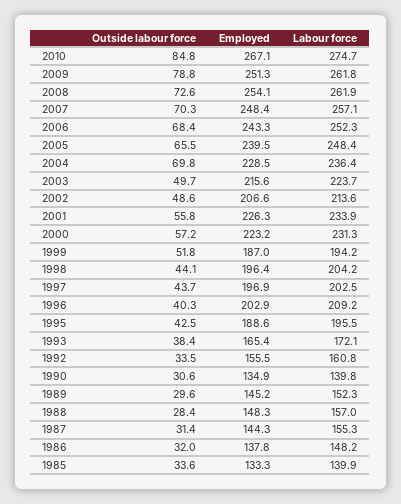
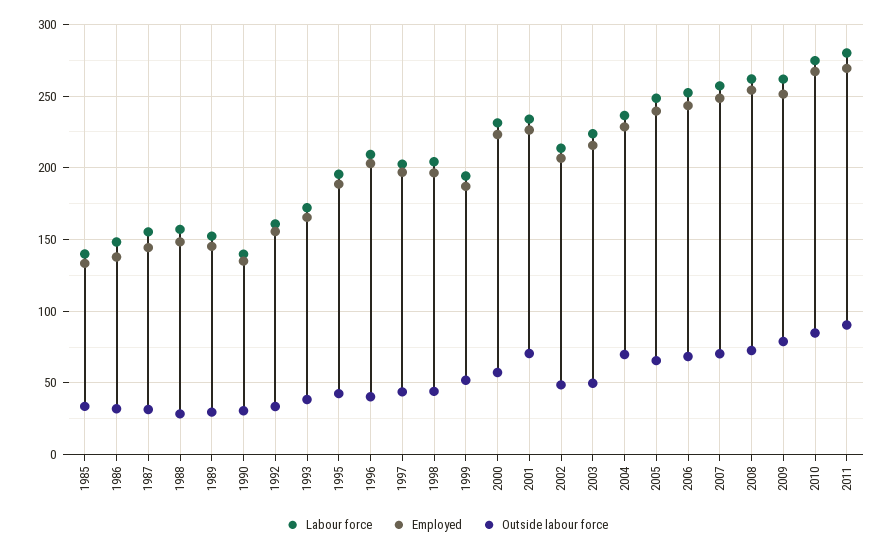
  {
    "Outside labour force": {
      "2010": 84.8,
      "2009": 78.8,
      "2008": 72.6,
      "2007": 70.3,
      "2006": 68.4,
      "2005": 65.5,
      "2004": 69.8,
      "2003": 49.7,
      "2002": 48.6,
-     "2001": 55.8,
+     "2001": 70,
      "2000": 57.2,
      "1999": 51.8,
      "1998": 44.1,
      "1997": 43.7,
      "1996": 40.3,
      "1995": 42.5,
      "1993": 38.4,
      "1992": 33.5,
      "1990": 30.6,
      "1989": 29.6,
      "1988": 28.4,
      "1987": 31.4,
      "1986": 32,
-     "1985": 33.6
+     "1985": 33.6,
+     "2011": 90
    },
    "Employed": {
      "2010": 267.1,
      "2009": 251.3,
      "2008": 254.1,
      "2007": 248.4,
      "2006": 243.3,
      "2005": 239.5,
      "2004": 228.5,
      "2003": 215.6,
      "2002": 206.6,
      "2001": 226.3,
      "2000": 223.2,
      "1999": 187,
      "1998": 196.4,
      "1997": 196.9,
      "1996": 202.9,
      "1995": 188.6,
      "1993": 165.4,
      "1992": 155.5,
      "1990": 134.9,
      "1989": 145.2,
      "1988": 148.3,
      "1987": 144.3,
      "1986": 137.8,
-     "1985": 133.3
+     "1985": 133.3,
+     "2011": 270
    },
    "Labour force": {
      "2010": 274.7,
      "2009": 261.8,
      "2008": 261.9,
      "2007": 257.1,
      "2006": 252.3,
      "2005": 248.4,
      "2004": 236.4,
      "2003": 223.7,
      "2002": 213.6,
      "2001": 233.9,
      "2000": 231.3,
      "1999": 194.2,
      "1998": 204.2,
      "1997": 202.5,
      "1996": 209.2,
      "1995": 195.5,
      "1993": 172.1,
      "1992": 160.8,
      "1990": 139.8,
      "1989": 152.3,
      "1988": 157,
      "1987": 155.3,
      "1986": 148.2,
-     "1985": 139.9
+     "1985": 139.9,
+     "2011": 280
    }
  }

